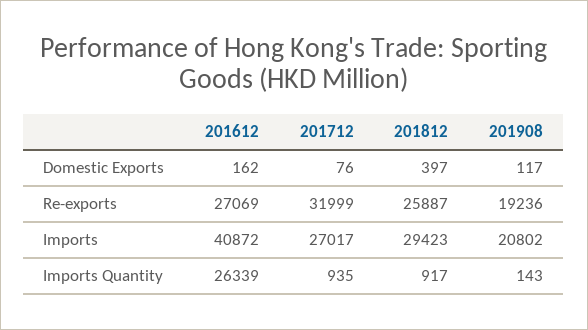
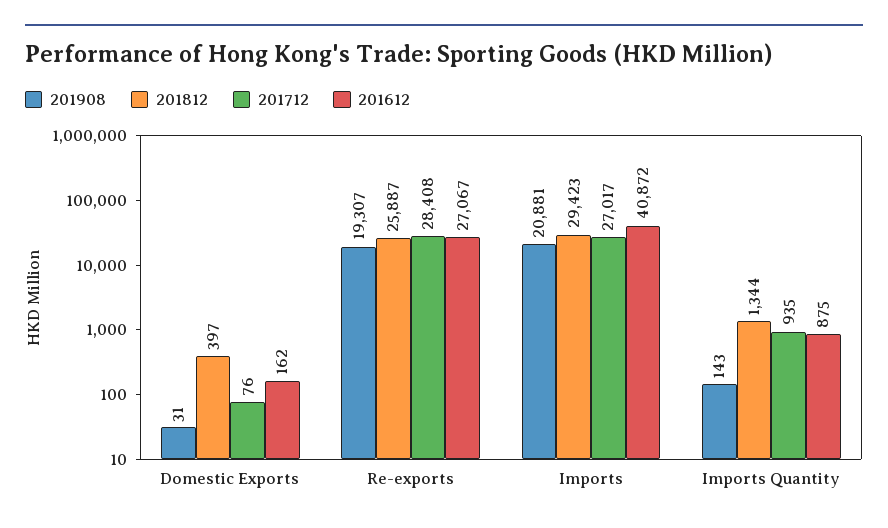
  {
    "201612": {
      "Domestic Exports": 162,
-     "Re-exports": 27069,
+     "Re-exports": 27067,
      "Imports": 40872,
-     "Imports Quantity": 26339
+     "Imports Quantity": 875
    },
    "201712": {
      "Domestic Exports": 76,
-     "Re-exports": 31999,
+     "Re-exports": 28408,
      "Imports": 27017,
      "Imports Quantity": 935
    },
    "201812": {
      "Domestic Exports": 397,
      "Re-exports": 25887,
      "Imports": 29423,
-     "Imports Quantity": 917
+     "Imports Quantity": 1344
    },
    "201908": {
-     "Domestic Exports": 117,
+     "Domestic Exports": 31,
-     "Re-exports": 19236,
+     "Re-exports": 19307,
-     "Imports": 20802,
+     "Imports": 20881,
      "Imports Quantity": 143
    }
  }

